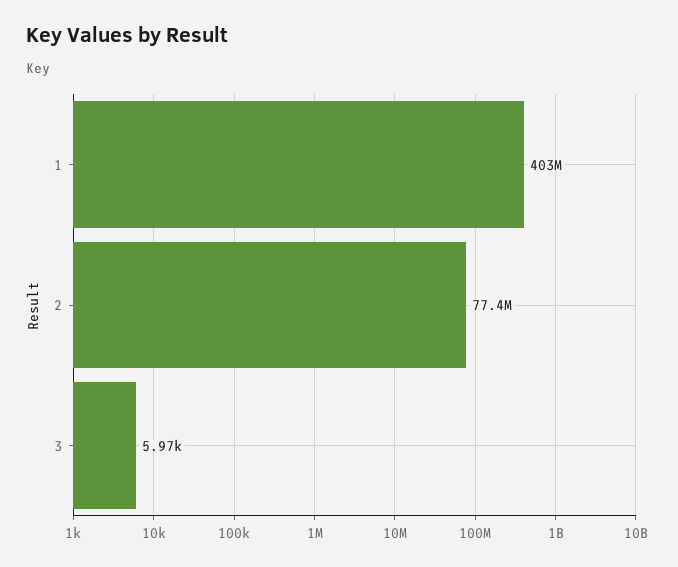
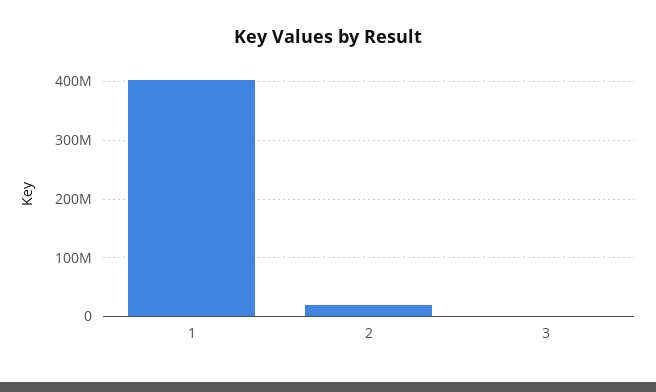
  {
    "1": 403000000,
-   "2": 77400000,
+   "2": 20000000,
    "3": 5970
  }

